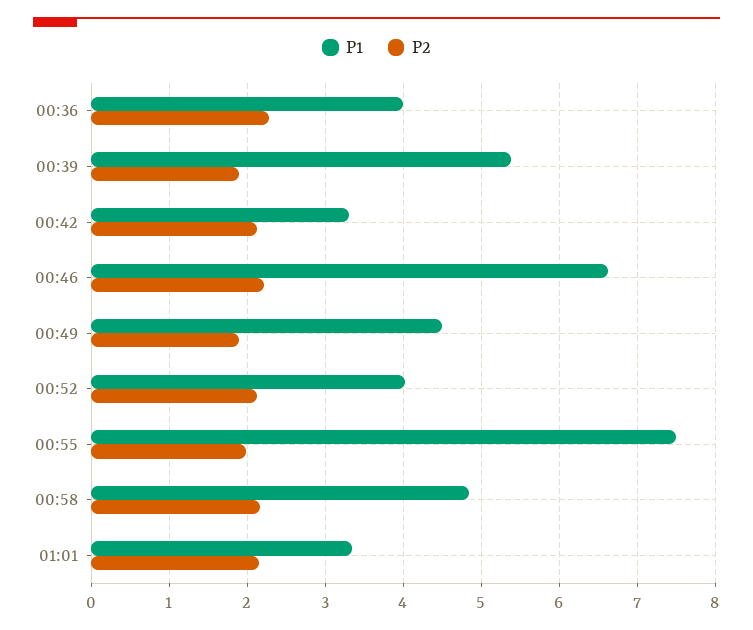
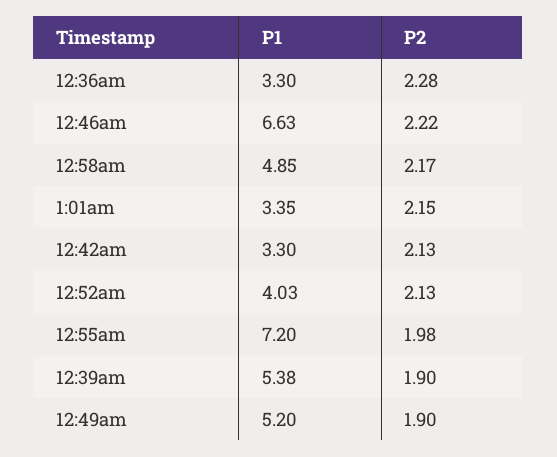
  {
    "P1": {
-     "00:36": 4,
+     "00:36": 3.3,
      "00:39": 5.38,
      "00:42": 3.3,
      "00:46": 6.63,
-     "00:49": 4.5,
+     "00:49": 5.2,
      "00:52": 4.03,
-     "00:55": 7.5,
+     "00:55": 7.2,
      "00:58": 4.85,
      "01:01": 3.35
    },
    "P2": {
      "00:36": 2.28,
      "00:39": 1.9,
      "00:42": 2.13,
      "00:46": 2.22,
      "00:49": 1.9,
      "00:52": 2.13,
      "00:55": 1.98,
      "00:58": 2.17,
      "01:01": 2.15
    }
  }

